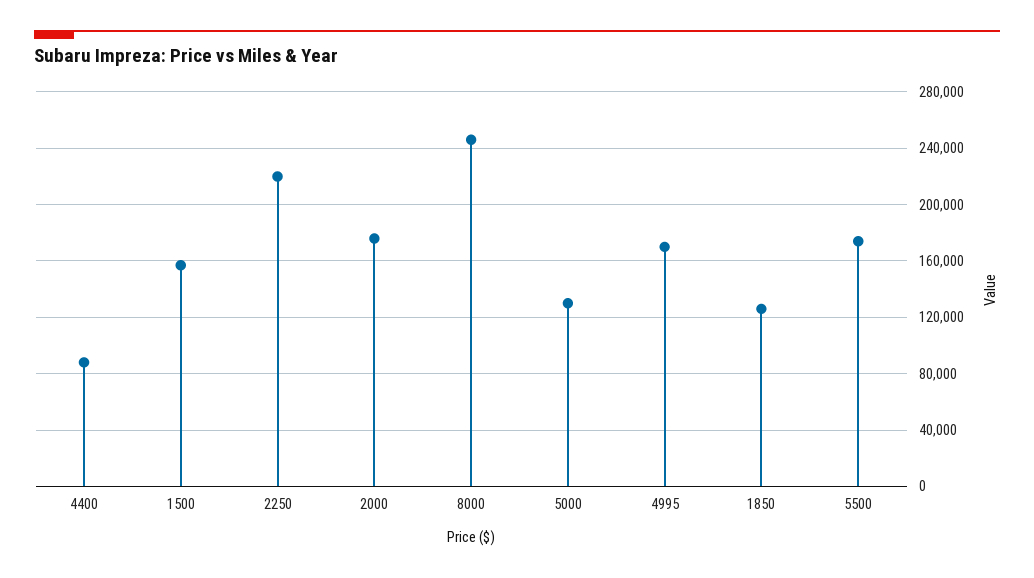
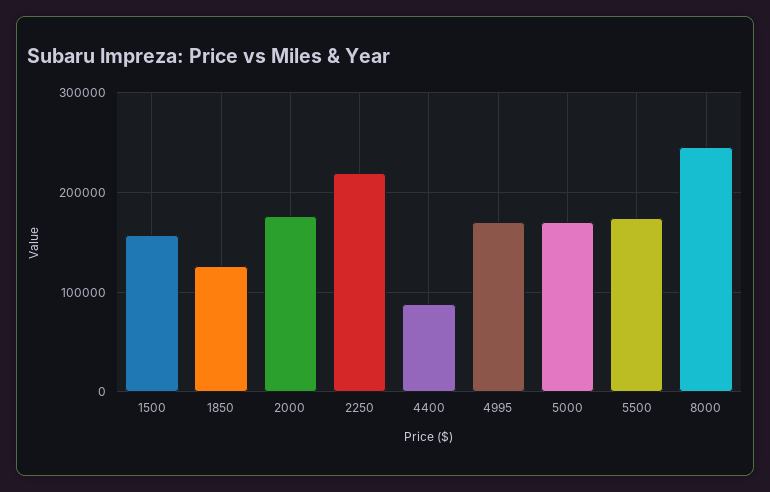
  {
    "4400": 90000,
    "1500": 155000,
    "2250": 220000,
    "2000": 175000,
    "8000": 245000,
-   "5000": 130000,
+   "5000": 170000,
    "4995": 170000,
    "1850": 125000,
    "5500": 175000
  }

